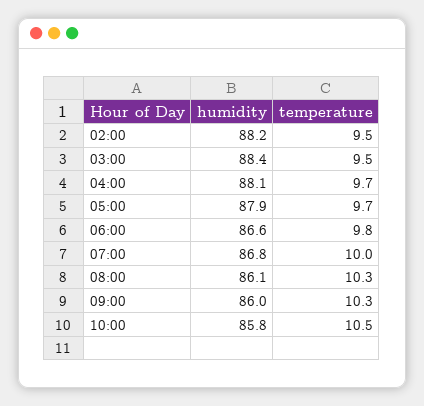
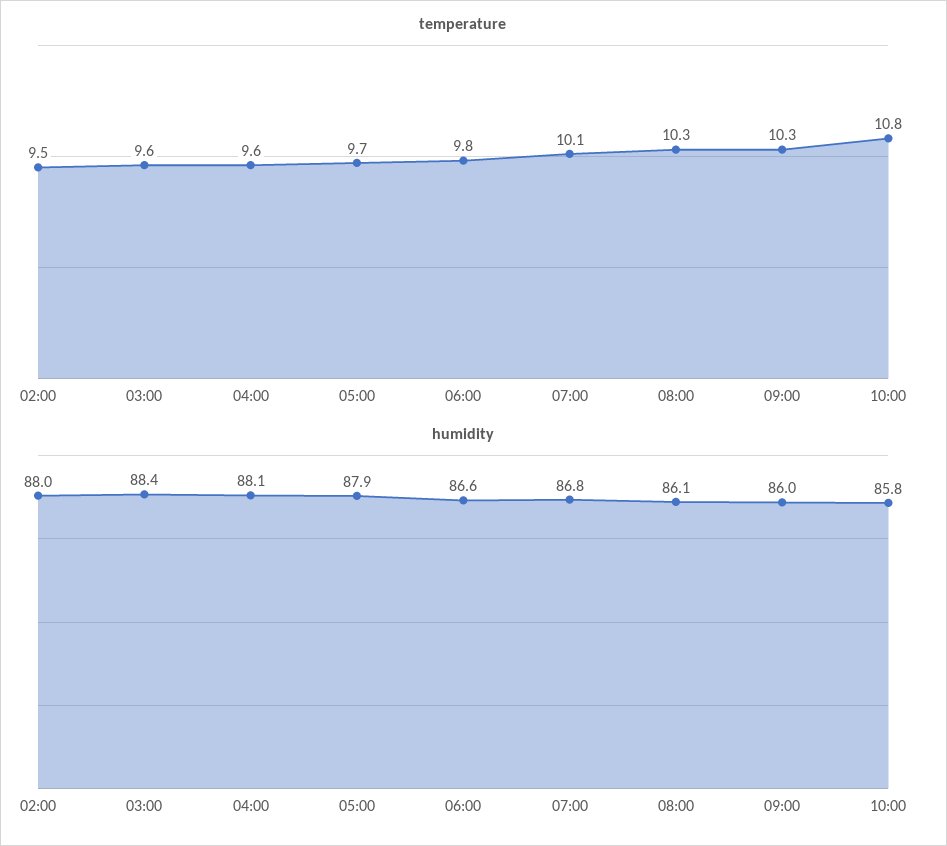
  {
    "humidity": {
-     "02:00": 88.2,
+     "02:00": 88,
      "03:00": 88.4,
      "04:00": 88.1,
      "05:00": 87.9,
      "06:00": 86.6,
      "07:00": 86.8,
      "08:00": 86.1,
      "09:00": 86,
      "10:00": 85.8
    },
    "temperature": {
      "02:00": 9.5,
-     "03:00": 9.5,
+     "03:00": 9.6,
-     "04:00": 9.7,
+     "04:00": 9.6,
      "05:00": 9.7,
      "06:00": 9.8,
-     "07:00": 10,
+     "07:00": 10.1,
      "08:00": 10.3,
      "09:00": 10.3,
-     "10:00": 10.5
+     "10:00": 10.8
    }
  }

